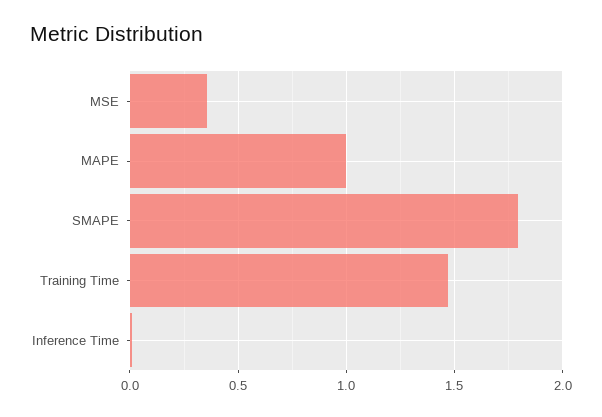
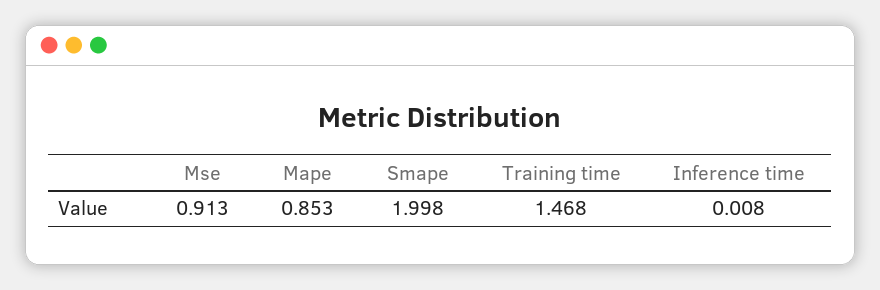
  {
-   "MSE": 0.35,
+   "MSE": 0.913,
-   "MAPE": 1,
+   "MAPE": 0.853,
-   "SMAPE": 1.8,
+   "SMAPE": 1.998,
    "Training Time": 1.468,
    "Inference Time": 0.008
  }

